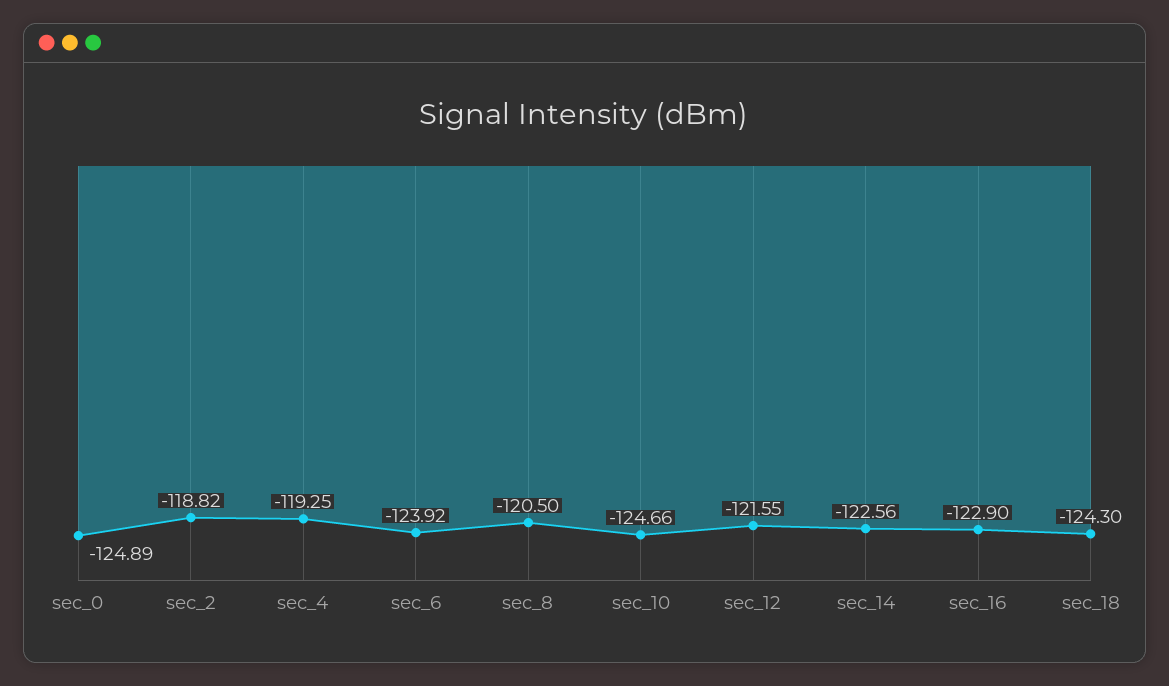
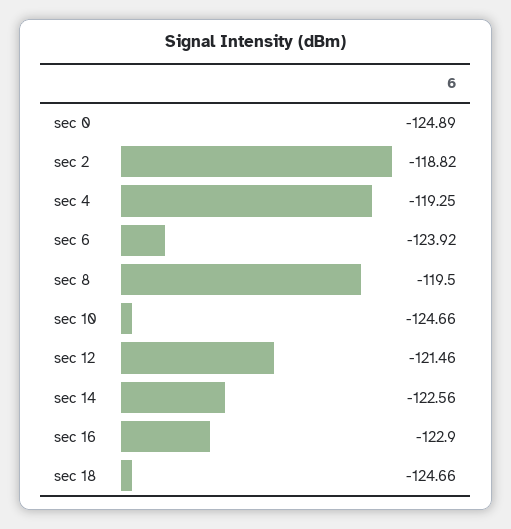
  {
    "sec_0": -124.89,
    "sec_2": -118.82,
    "sec_4": -119.25,
    "sec_6": -123.92,
-   "sec_8": -120.5,
+   "sec_8": -119.5,
    "sec_10": -124.66,
-   "sec_12": -121.55,
+   "sec_12": -121.46,
    "sec_14": -122.56,
    "sec_16": -122.9,
-   "sec_18": -124.3
+   "sec_18": -124.66
  }

